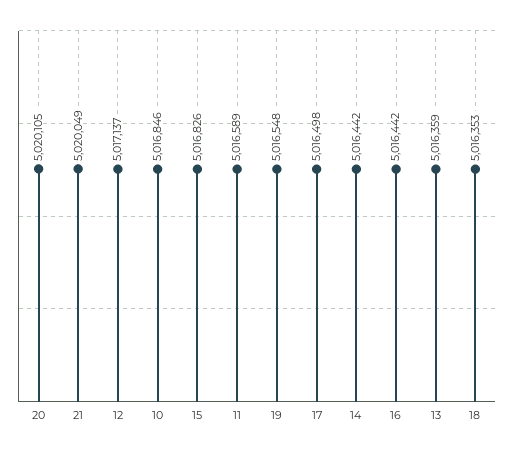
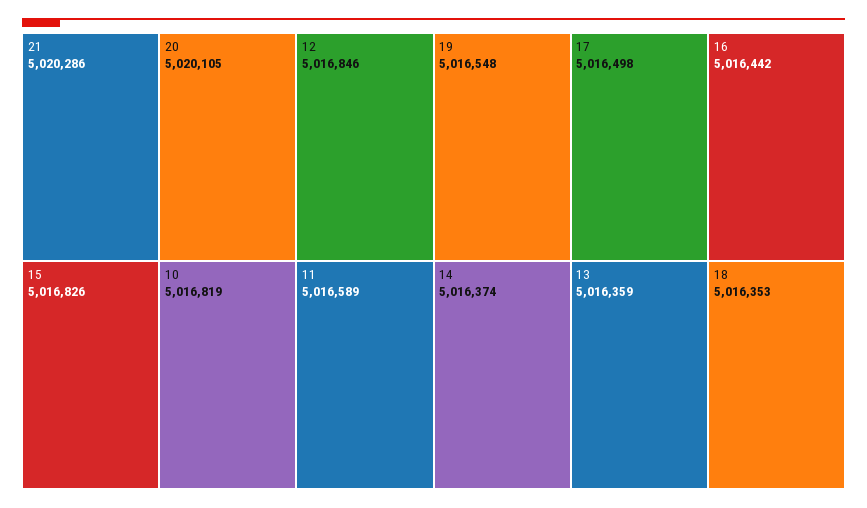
  {
    "20": 5020105,
-   "21": 5020049,
+   "21": 5020286,
-   "12": 5017137,
+   "12": 5016846,
-   "10": 5016846,
+   "10": 5016819,
    "15": 5016826,
    "11": 5016589,
    "19": 5016548,
    "17": 5016498,
-   "14": 5016442,
+   "14": 5016374,
    "16": 5016442,
    "13": 5016359,
    "18": 5016353
  }

